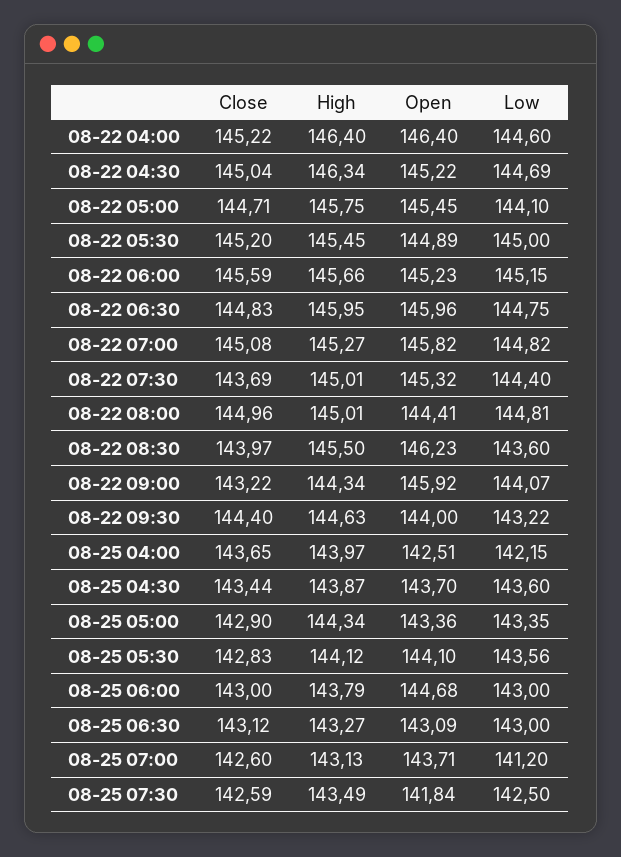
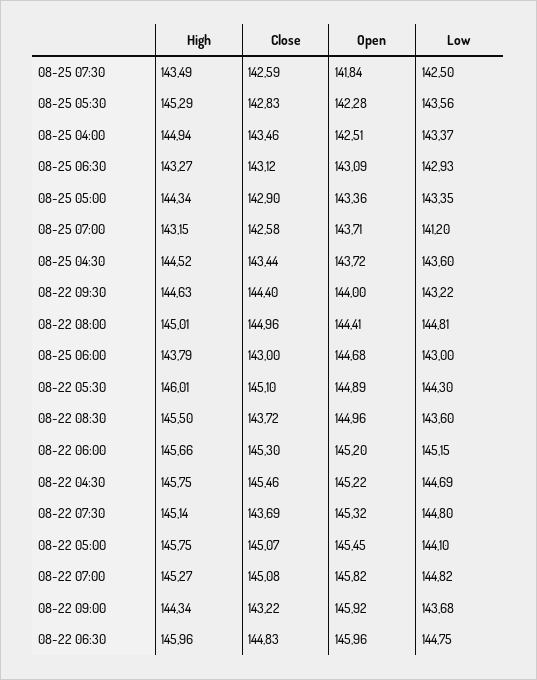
  {
    "Close": {
-     "08-22 04:00": 145.22,
-     "08-22 04:30": 145.04,
+     "08-22 04:30": 145.46,
-     "08-22 05:00": 144.71,
+     "08-22 05:00": 145.07,
-     "08-22 05:30": 145.2,
+     "08-22 05:30": 145.1,
-     "08-22 06:00": 145.59,
+     "08-22 06:00": 145.3,
      "08-22 06:30": 144.83,
      "08-22 07:00": 145.08,
      "08-22 07:30": 143.69,
      "08-22 08:00": 144.96,
-     "08-22 08:30": 143.97,
+     "08-22 08:30": 143.72,
      "08-22 09:00": 143.22,
      "08-22 09:30": 144.4,
-     "08-25 04:00": 143.65,
+     "08-25 04:00": 143.46,
      "08-25 04:30": 143.44,
      "08-25 05:00": 142.9,
      "08-25 05:30": 142.83,
      "08-25 06:00": 143,
      "08-25 06:30": 143.12,
-     "08-25 07:00": 142.6,
+     "08-25 07:00": 142.58,
      "08-25 07:30": 142.59
    },
    "High": {
-     "08-22 04:00": 146.4,
-     "08-22 04:30": 146.34,
+     "08-22 04:30": 145.75,
      "08-22 05:00": 145.75,
-     "08-22 05:30": 145.45,
+     "08-22 05:30": 146.01,
      "08-22 06:00": 145.66,
-     "08-22 06:30": 145.95,
+     "08-22 06:30": 145.96,
      "08-22 07:00": 145.27,
-     "08-22 07:30": 145.01,
+     "08-22 07:30": 145.14,
      "08-22 08:00": 145.01,
      "08-22 08:30": 145.5,
      "08-22 09:00": 144.34,
      "08-22 09:30": 144.63,
-     "08-25 04:00": 143.97,
+     "08-25 04:00": 144.94,
-     "08-25 04:30": 143.87,
+     "08-25 04:30": 144.52,
      "08-25 05:00": 144.34,
-     "08-25 05:30": 144.12,
+     "08-25 05:30": 145.29,
      "08-25 06:00": 143.79,
      "08-25 06:30": 143.27,
-     "08-25 07:00": 143.13,
+     "08-25 07:00": 143.15,
      "08-25 07:30": 143.49
    },
    "Open": {
-     "08-22 04:00": 146.4,
      "08-22 04:30": 145.22,
      "08-22 05:00": 145.45,
      "08-22 05:30": 144.89,
-     "08-22 06:00": 145.23,
+     "08-22 06:00": 145.2,
      "08-22 06:30": 145.96,
      "08-22 07:00": 145.82,
      "08-22 07:30": 145.32,
      "08-22 08:00": 144.41,
-     "08-22 08:30": 146.23,
+     "08-22 08:30": 144.96,
      "08-22 09:00": 145.92,
      "08-22 09:30": 144,
      "08-25 04:00": 142.51,
-     "08-25 04:30": 143.7,
+     "08-25 04:30": 143.72,
      "08-25 05:00": 143.36,
-     "08-25 05:30": 144.1,
+     "08-25 05:30": 142.28,
      "08-25 06:00": 144.68,
      "08-25 06:30": 143.09,
      "08-25 07:00": 143.71,
      "08-25 07:30": 141.84
    },
    "Low": {
-     "08-22 04:00": 144.6,
      "08-22 04:30": 144.69,
      "08-22 05:00": 144.1,
-     "08-22 05:30": 145,
+     "08-22 05:30": 144.3,
      "08-22 06:00": 145.15,
      "08-22 06:30": 144.75,
      "08-22 07:00": 144.82,
-     "08-22 07:30": 144.4,
+     "08-22 07:30": 144.8,
      "08-22 08:00": 144.81,
      "08-22 08:30": 143.6,
-     "08-22 09:00": 144.07,
+     "08-22 09:00": 143.68,
      "08-22 09:30": 143.22,
-     "08-25 04:00": 142.15,
+     "08-25 04:00": 143.37,
      "08-25 04:30": 143.6,
      "08-25 05:00": 143.35,
      "08-25 05:30": 143.56,
      "08-25 06:00": 143,
-     "08-25 06:30": 143,
+     "08-25 06:30": 142.93,
      "08-25 07:00": 141.2,
      "08-25 07:30": 142.5
    }
  }

